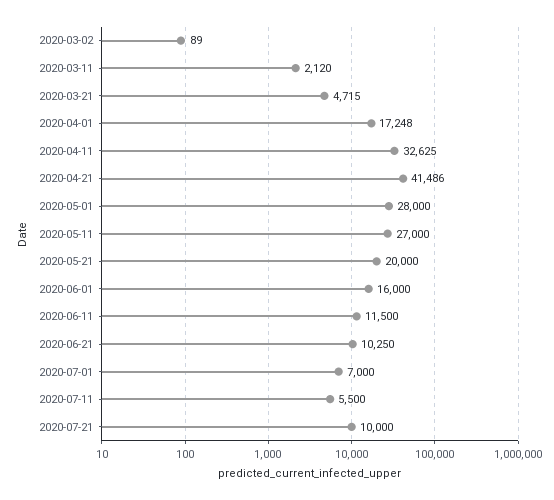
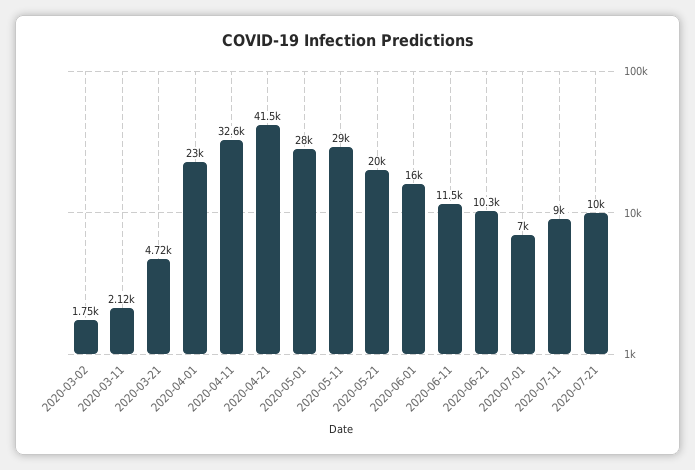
  {
-   "2020-03-02": 89,
+   "2020-03-02": 1750,
    "2020-03-11": 2120,
    "2020-03-21": 4715,
-   "2020-04-01": 17248,
+   "2020-04-01": 23000,
    "2020-04-11": 32625,
    "2020-04-21": 41486,
    "2020-05-01": 28000,
-   "2020-05-11": 27000,
+   "2020-05-11": 29000,
    "2020-05-21": 20000,
    "2020-06-01": 16000,
    "2020-06-11": 11500,
    "2020-06-21": 10250,
    "2020-07-01": 7000,
-   "2020-07-11": 5500,
+   "2020-07-11": 9000,
    "2020-07-21": 10000
  }

